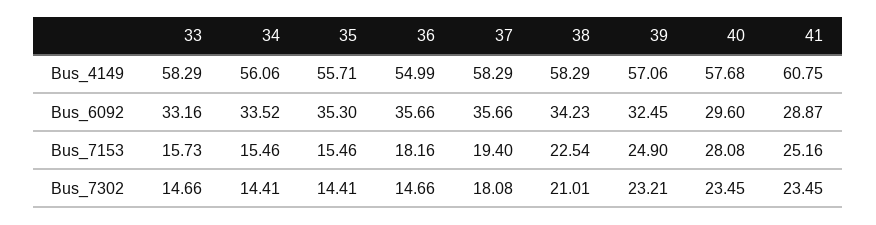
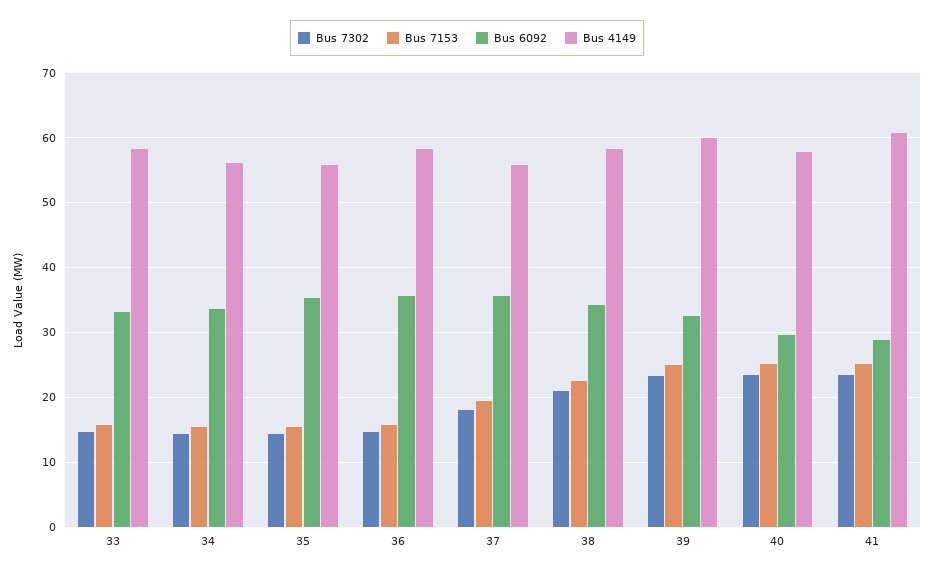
  {
    "Bus_4149": {
      "33": 58.29,
      "34": 56.06,
      "35": 55.71,
-     "36": 54.99,
+     "36": 58,
-     "37": 58.29,
+     "37": 56,
      "38": 58.29,
-     "39": 57.06,
+     "39": 60,
      "40": 57.68,
      "41": 60.75
    },
    "Bus_6092": {
      "33": 33.16,
      "34": 33.52,
      "35": 35.3,
      "36": 35.66,
      "37": 35.66,
      "38": 34.23,
      "39": 32.45,
      "40": 29.6,
      "41": 28.87
    },
    "Bus_7153": {
      "33": 15.73,
      "34": 15.46,
      "35": 15.46,
-     "36": 18.16,
+     "36": 16,
      "37": 19.4,
      "38": 22.54,
      "39": 24.9,
-     "40": 28.08,
+     "40": 25,
      "41": 25.16
    },
    "Bus_7302": {
      "33": 14.66,
      "34": 14.41,
      "35": 14.41,
      "36": 14.66,
      "37": 18.08,
      "38": 21.01,
      "39": 23.21,
      "40": 23.45,
      "41": 23.45
    }
  }

